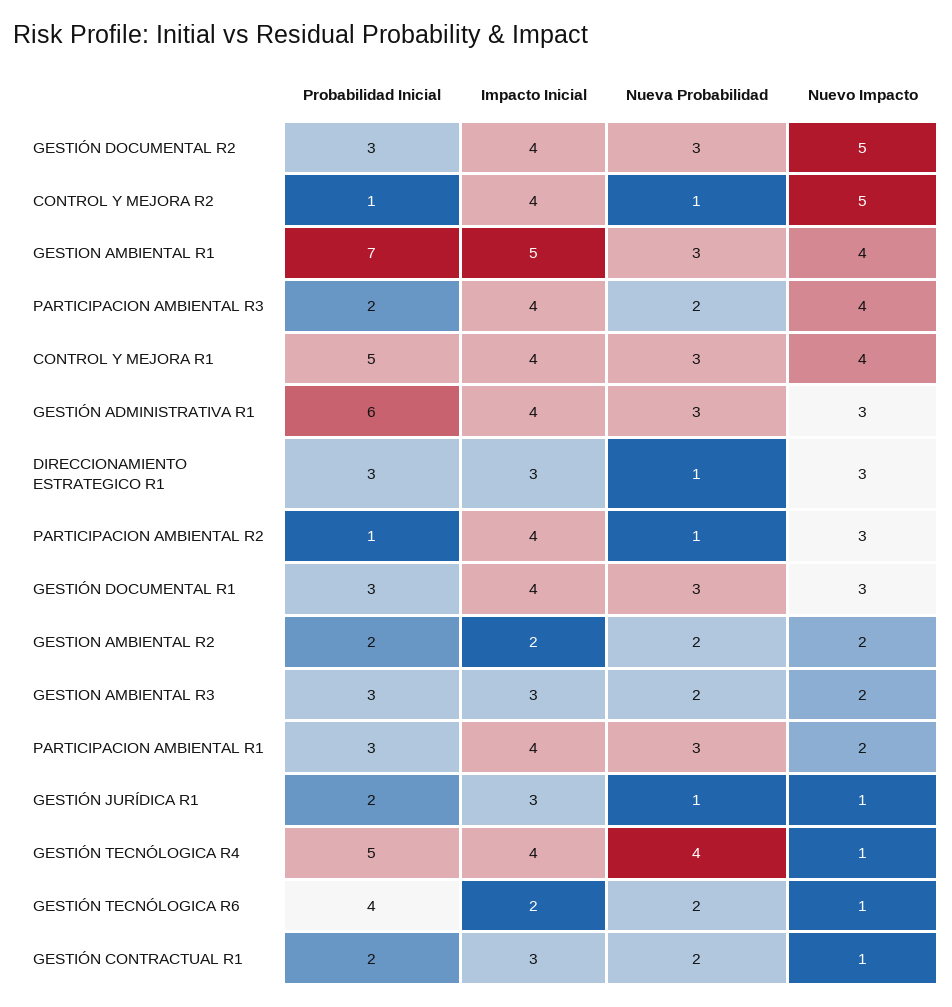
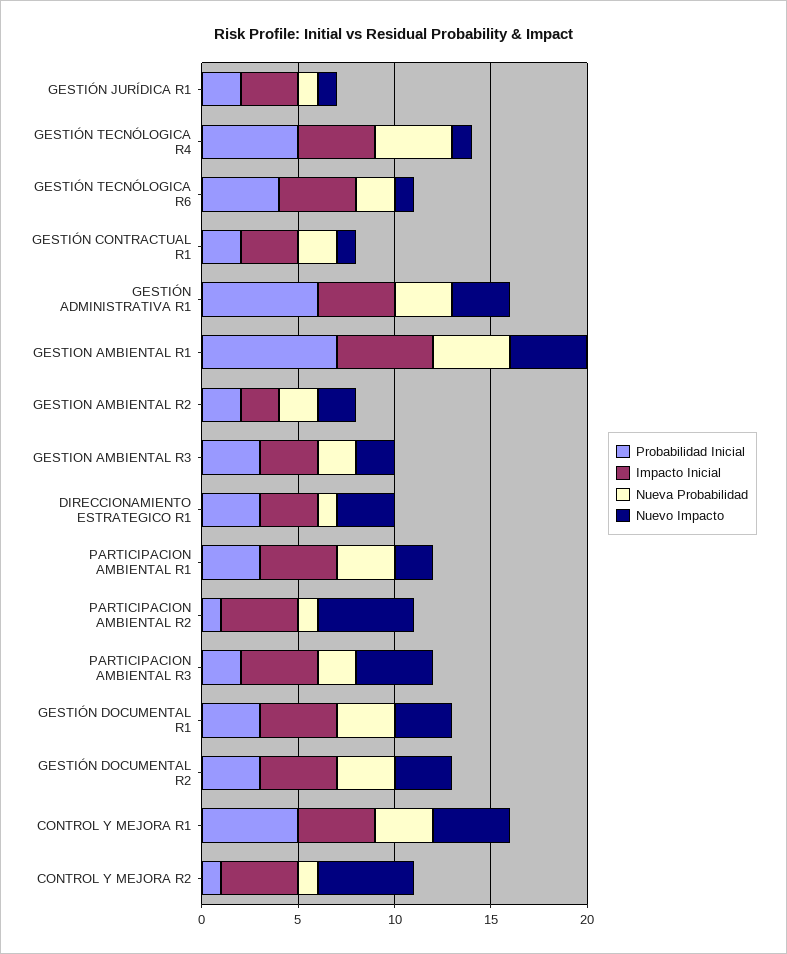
  {
    "Probabilidad Inicial": {
      "GESTIÓN DOCUMENTAL R2": 3,
      "CONTROL Y MEJORA R2": 1,
      "GESTION AMBIENTAL R1": 7,
      "PARTICIPACION AMBIENTAL R3": 2,
      "CONTROL Y MEJORA R1": 5,
      "GESTIÓN ADMINISTRATIVA R1": 6,
      "DIRECCIONAMIENTO ESTRATEGICO R1": 3,
      "PARTICIPACION AMBIENTAL R2": 1,
      "GESTIÓN DOCUMENTAL R1": 3,
      "GESTION AMBIENTAL R2": 2,
      "GESTION AMBIENTAL R3": 3,
      "PARTICIPACION AMBIENTAL R1": 3,
      "GESTIÓN JURÍDICA R1": 2,
      "GESTIÓN TECNÓLOGICA R4": 5,
      "GESTIÓN TECNÓLOGICA R6": 4,
      "GESTIÓN CONTRACTUAL R1": 2
    },
    "Impacto Inicial": {
      "GESTIÓN DOCUMENTAL R2": 4,
      "CONTROL Y MEJORA R2": 4,
      "GESTION AMBIENTAL R1": 5,
      "PARTICIPACION AMBIENTAL R3": 4,
      "CONTROL Y MEJORA R1": 4,
      "GESTIÓN ADMINISTRATIVA R1": 4,
      "DIRECCIONAMIENTO ESTRATEGICO R1": 3,
      "PARTICIPACION AMBIENTAL R2": 4,
      "GESTIÓN DOCUMENTAL R1": 4,
      "GESTION AMBIENTAL R2": 2,
      "GESTION AMBIENTAL R3": 3,
      "PARTICIPACION AMBIENTAL R1": 4,
      "GESTIÓN JURÍDICA R1": 3,
      "GESTIÓN TECNÓLOGICA R4": 4,
-     "GESTIÓN TECNÓLOGICA R6": 2,
+     "GESTIÓN TECNÓLOGICA R6": 4,
      "GESTIÓN CONTRACTUAL R1": 3
    },
    "Nueva Probabilidad": {
      "GESTIÓN DOCUMENTAL R2": 3,
      "CONTROL Y MEJORA R2": 1,
-     "GESTION AMBIENTAL R1": 3,
+     "GESTION AMBIENTAL R1": 4,
      "PARTICIPACION AMBIENTAL R3": 2,
      "CONTROL Y MEJORA R1": 3,
      "GESTIÓN ADMINISTRATIVA R1": 3,
      "DIRECCIONAMIENTO ESTRATEGICO R1": 1,
      "PARTICIPACION AMBIENTAL R2": 1,
      "GESTIÓN DOCUMENTAL R1": 3,
      "GESTION AMBIENTAL R2": 2,
      "GESTION AMBIENTAL R3": 2,
      "PARTICIPACION AMBIENTAL R1": 3,
      "GESTIÓN JURÍDICA R1": 1,
      "GESTIÓN TECNÓLOGICA R4": 4,
      "GESTIÓN TECNÓLOGICA R6": 2,
      "GESTIÓN CONTRACTUAL R1": 2
    },
    "Nuevo Impacto": {
-     "GESTIÓN DOCUMENTAL R2": 5,
+     "GESTIÓN DOCUMENTAL R2": 3,
      "CONTROL Y MEJORA R2": 5,
      "GESTION AMBIENTAL R1": 4,
      "PARTICIPACION AMBIENTAL R3": 4,
      "CONTROL Y MEJORA R1": 4,
      "GESTIÓN ADMINISTRATIVA R1": 3,
      "DIRECCIONAMIENTO ESTRATEGICO R1": 3,
-     "PARTICIPACION AMBIENTAL R2": 3,
+     "PARTICIPACION AMBIENTAL R2": 5,
      "GESTIÓN DOCUMENTAL R1": 3,
      "GESTION AMBIENTAL R2": 2,
      "GESTION AMBIENTAL R3": 2,
      "PARTICIPACION AMBIENTAL R1": 2,
      "GESTIÓN JURÍDICA R1": 1,
      "GESTIÓN TECNÓLOGICA R4": 1,
      "GESTIÓN TECNÓLOGICA R6": 1,
      "GESTIÓN CONTRACTUAL R1": 1
    }
  }

